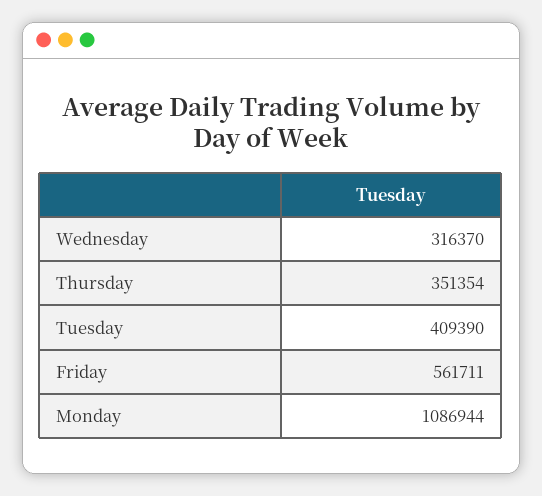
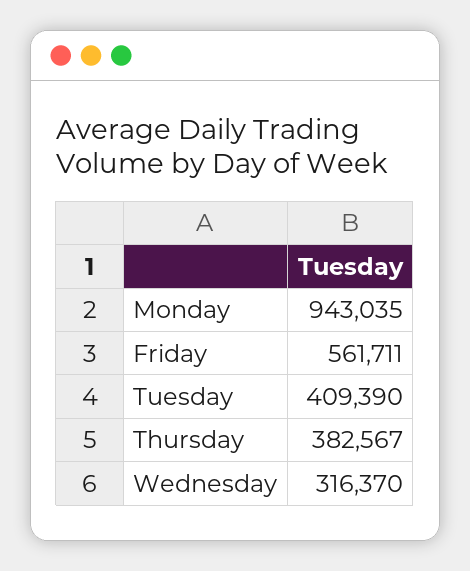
  {
    "Wednesday": 316370,
-   "Thursday": 351354,
+   "Thursday": 382567,
    "Tuesday": 409390,
    "Friday": 561711,
-   "Monday": 1086944
+   "Monday": 943035
  }

